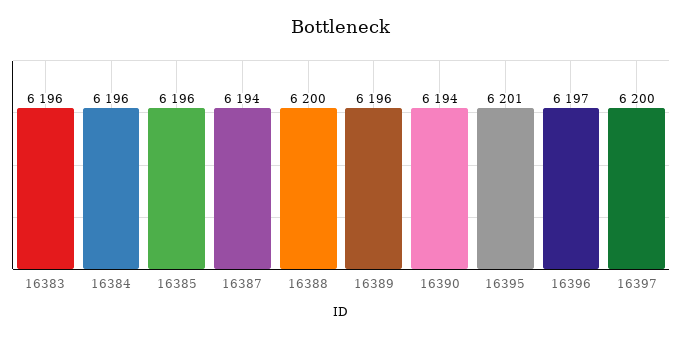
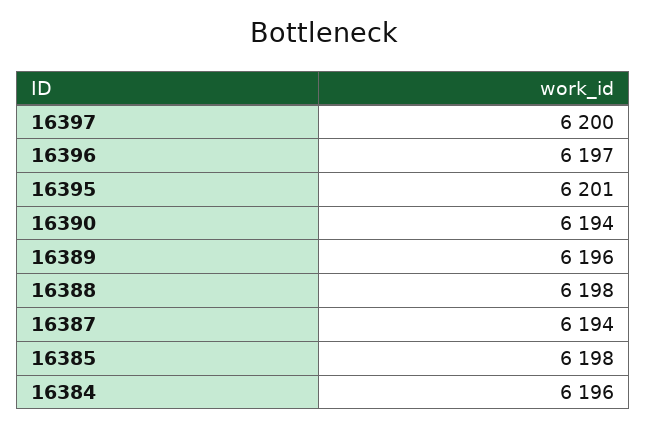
  {
-   "16383": 6196,
    "16384": 6196,
-   "16385": 6196,
+   "16385": 6198,
    "16387": 6194,
-   "16388": 6200,
+   "16388": 6198,
    "16389": 6196,
    "16390": 6194,
    "16395": 6201,
    "16396": 6197,
    "16397": 6200
  }

